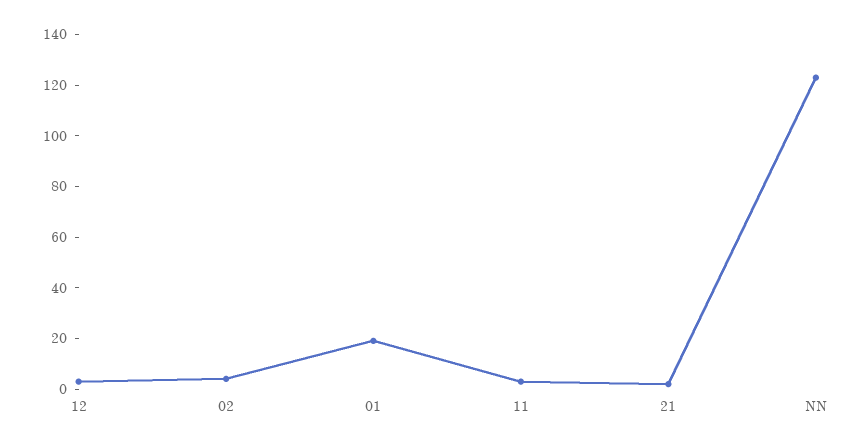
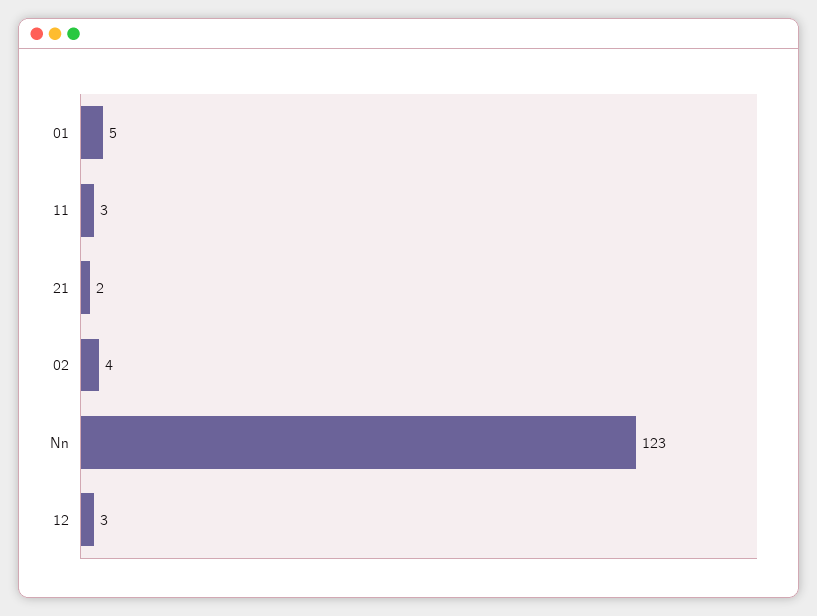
  {
    "12": 3,
    "02": 4,
-   "01": 20,
+   "01": 5,
    "11": 3,
    "21": 2,
    "NN": 123
  }

